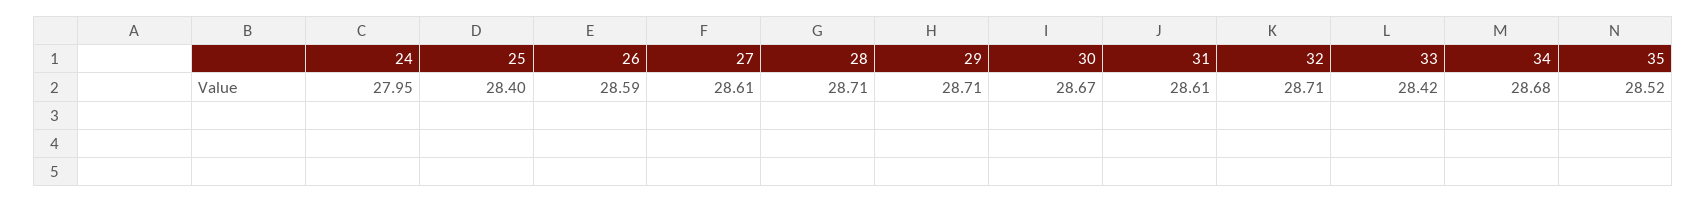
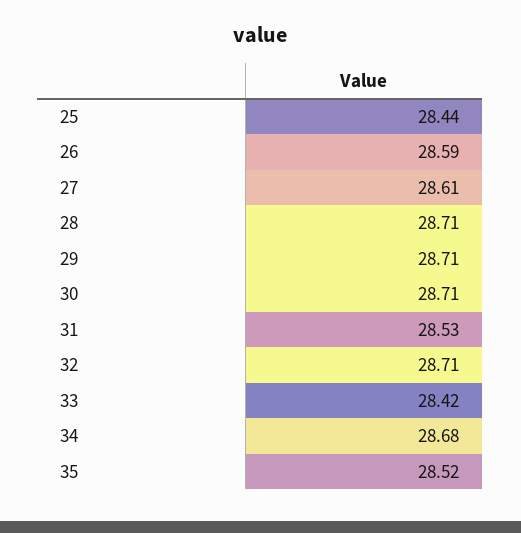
  {
-   "24": 27.95,
-   "25": 28.4,
+   "25": 28.44,
    "26": 28.59,
    "27": 28.61,
    "28": 28.71,
    "29": 28.71,
-   "30": 28.67,
+   "30": 28.71,
-   "31": 28.61,
+   "31": 28.53,
    "32": 28.71,
    "33": 28.42,
    "34": 28.68,
    "35": 28.52
  }

